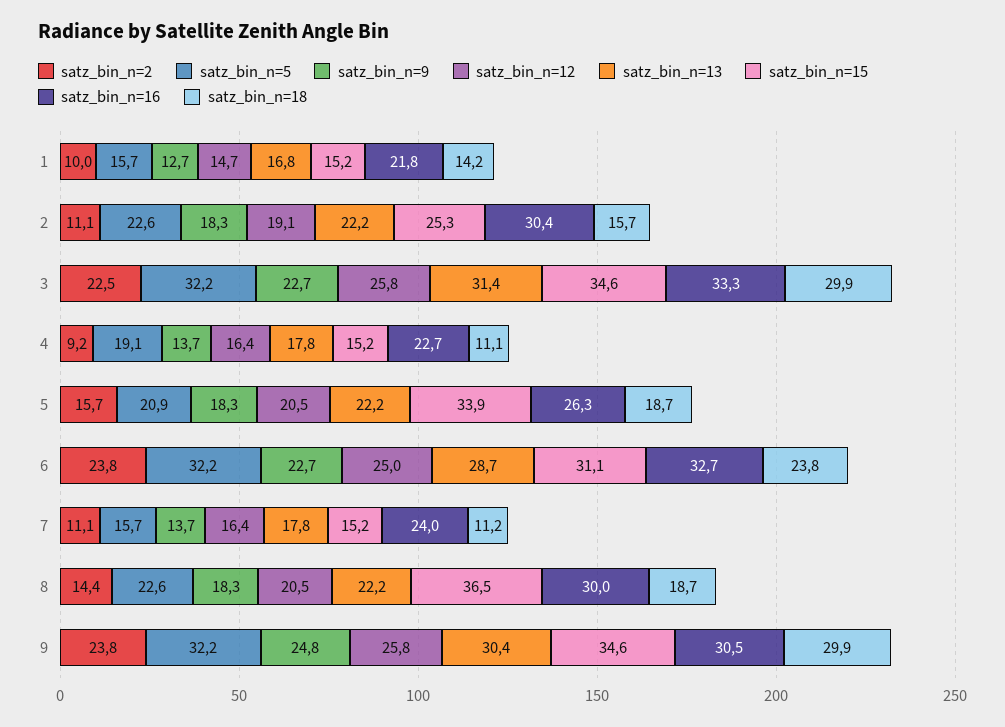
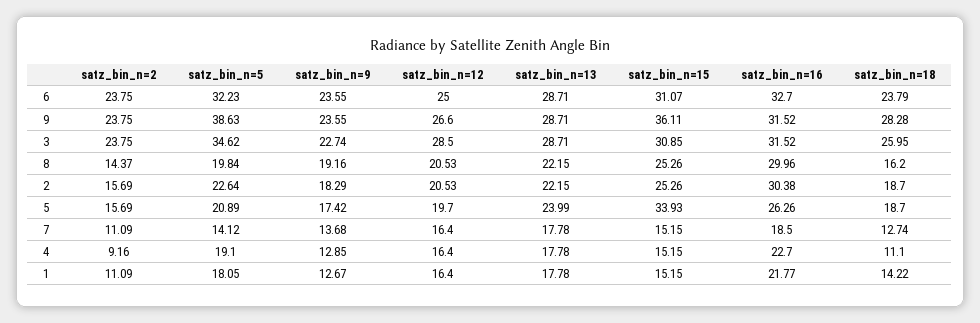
  {
    "satz_bin_n=2": {
-     "1": 10,
+     "1": 11.09,
-     "2": 11.1,
+     "2": 15.69,
-     "3": 22.5,
+     "3": 23.75,
      "4": 9.16,
      "5": 15.69,
      "6": 23.75,
      "7": 11.09,
      "8": 14.37,
      "9": 23.75
    },
    "satz_bin_n=5": {
-     "1": 15.7,
+     "1": 18.05,
      "2": 22.64,
-     "3": 32.2,
+     "3": 34.62,
      "4": 19.1,
      "5": 20.89,
      "6": 32.23,
-     "7": 15.7,
+     "7": 14.12,
-     "8": 22.6,
+     "8": 19.84,
-     "9": 32.2
+     "9": 38.63
    },
    "satz_bin_n=9": {
      "1": 12.67,
      "2": 18.29,
      "3": 22.74,
-     "4": 13.7,
+     "4": 12.85,
-     "5": 18.3,
+     "5": 17.42,
-     "6": 22.7,
+     "6": 23.55,
      "7": 13.68,
-     "8": 18.3,
+     "8": 19.16,
-     "9": 24.8
+     "9": 23.55
    },
    "satz_bin_n=12": {
-     "1": 14.7,
+     "1": 16.4,
-     "2": 19.1,
+     "2": 20.53,
-     "3": 25.8,
+     "3": 28.5,
      "4": 16.4,
-     "5": 20.5,
+     "5": 19.7,
      "6": 25,
      "7": 16.4,
      "8": 20.53,
-     "9": 25.8
+     "9": 26.6
    },
    "satz_bin_n=13": {
-     "1": 16.8,
+     "1": 17.78,
      "2": 22.15,
-     "3": 31.4,
+     "3": 28.71,
      "4": 17.78,
-     "5": 22.2,
+     "5": 23.99,
      "6": 28.71,
      "7": 17.78,
      "8": 22.15,
-     "9": 30.4
+     "9": 28.71
    },
    "satz_bin_n=15": {
      "1": 15.15,
      "2": 25.26,
-     "3": 34.6,
+     "3": 30.85,
      "4": 15.15,
      "5": 33.93,
      "6": 31.07,
      "7": 15.15,
-     "8": 36.5,
+     "8": 25.26,
-     "9": 34.6
+     "9": 36.11
    },
    "satz_bin_n=16": {
      "1": 21.77,
      "2": 30.38,
-     "3": 33.3,
+     "3": 31.52,
      "4": 22.7,
      "5": 26.26,
      "6": 32.7,
-     "7": 24,
+     "7": 18.5,
      "8": 29.96,
-     "9": 30.5
+     "9": 31.52
    },
    "satz_bin_n=18": {
      "1": 14.22,
-     "2": 15.7,
+     "2": 18.7,
-     "3": 29.9,
+     "3": 25.95,
      "4": 11.1,
      "5": 18.7,
      "6": 23.79,
-     "7": 11.2,
+     "7": 12.74,
-     "8": 18.7,
+     "8": 16.2,
-     "9": 29.9
+     "9": 28.28
    }
  }

